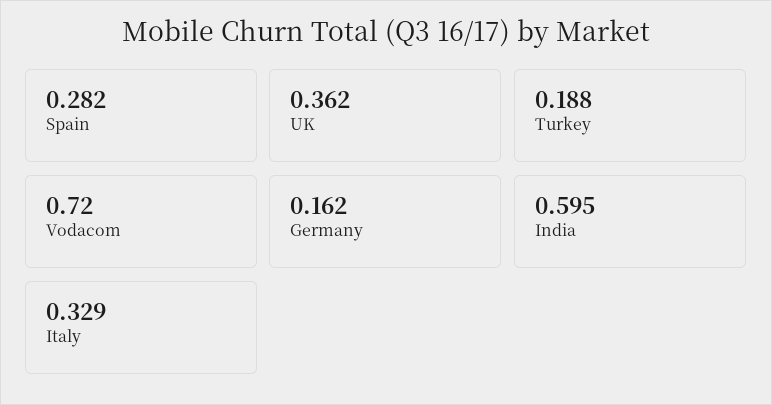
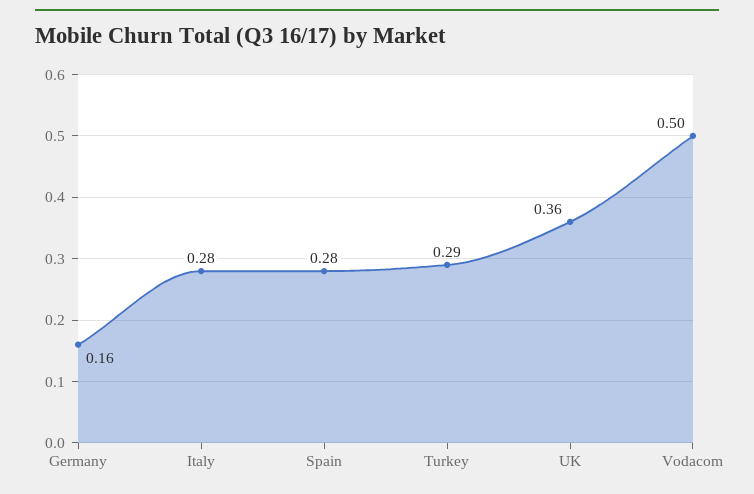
  {
    "Spain": 0.282,
    "UK": 0.362,
-   "Turkey": 0.188,
+   "Turkey": 0.29,
-   "Vodacom": 0.72,
+   "Vodacom": 0.5,
    "Germany": 0.162,
-   "India": 0.595,
-   "Italy": 0.329
+   "Italy": 0.28
  }

